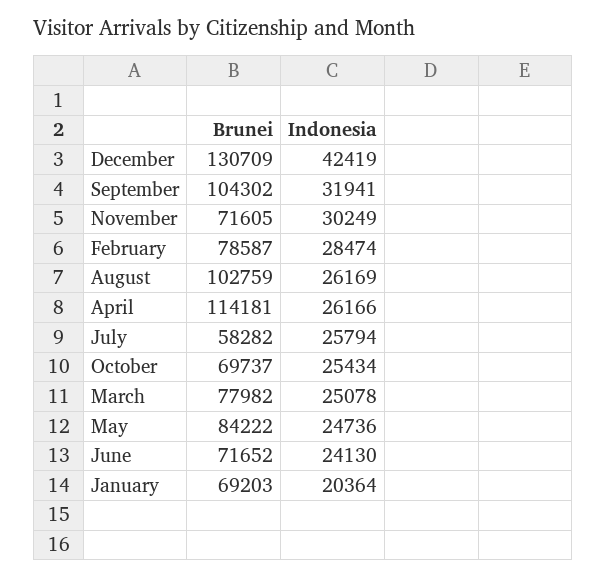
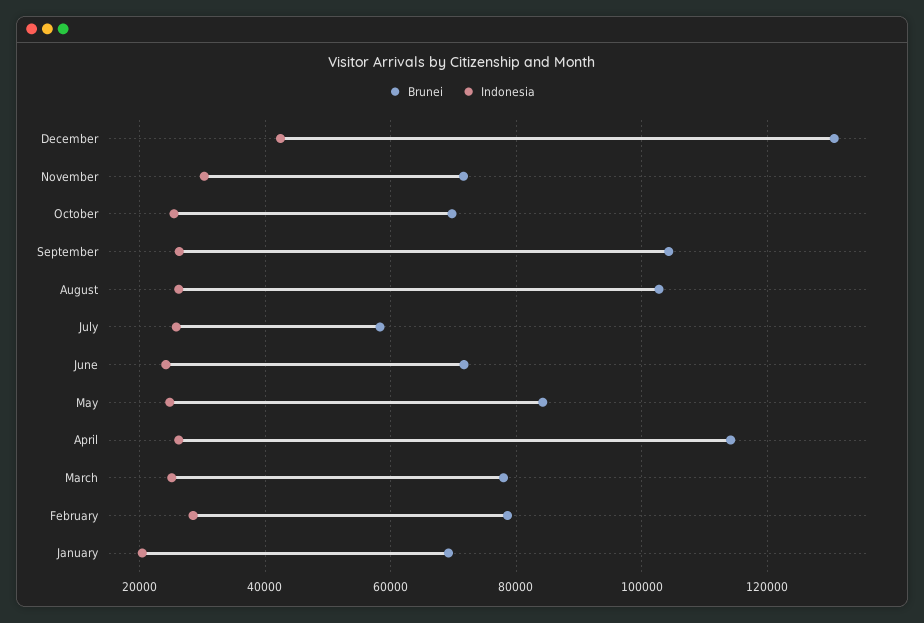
  {
    "Brunei": {
      "December": 130709,
      "September": 104302,
      "November": 71605,
      "February": 78587,
      "August": 102759,
      "April": 114181,
      "July": 58282,
      "October": 69737,
      "March": 77982,
      "May": 84222,
      "June": 71652,
      "January": 69203
    },
    "Indonesia": {
      "December": 42419,
-     "September": 31941,
+     "September": 26000,
      "November": 30249,
      "February": 28474,
      "August": 26169,
      "April": 26166,
      "July": 25794,
      "October": 25434,
      "March": 25078,
      "May": 24736,
      "June": 24130,
      "January": 20364
    }
  }

